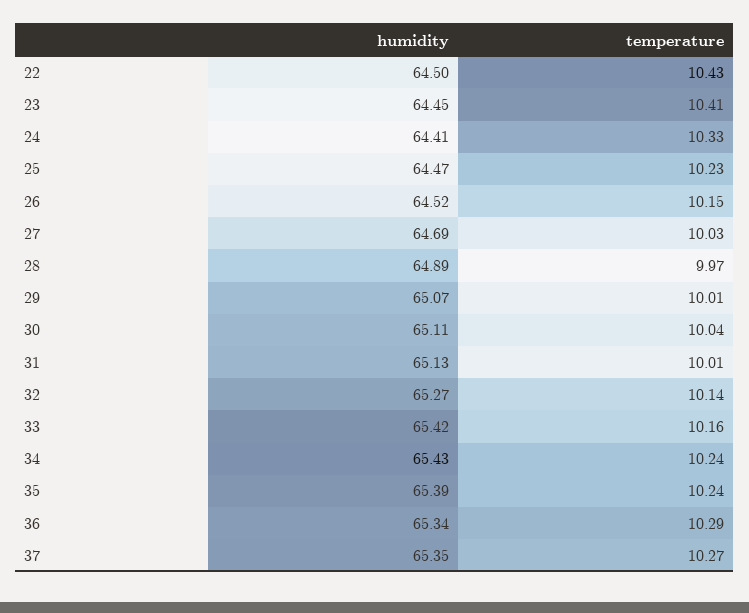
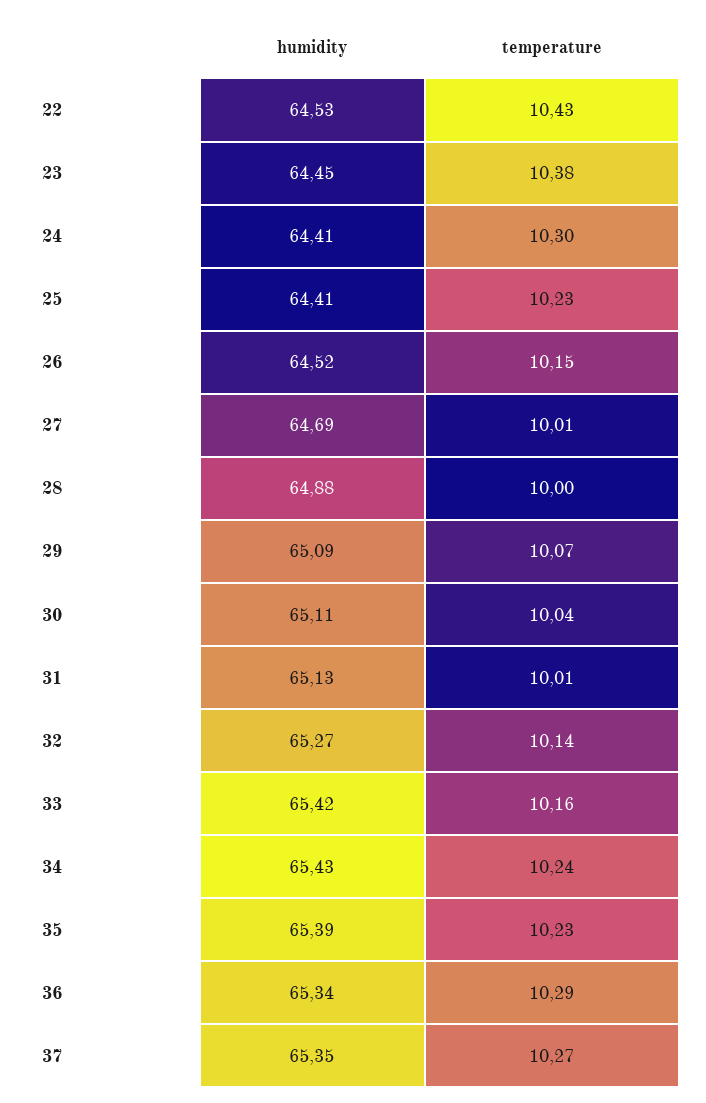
  {
    "humidity": {
-     "22": 64.5,
+     "22": 64.53,
      "23": 64.45,
      "24": 64.41,
-     "25": 64.47,
+     "25": 64.41,
      "26": 64.52,
      "27": 64.69,
-     "28": 64.89,
+     "28": 64.88,
-     "29": 65.07,
+     "29": 65.09,
      "30": 65.11,
      "31": 65.13,
      "32": 65.27,
      "33": 65.42,
      "34": 65.43,
      "35": 65.39,
      "36": 65.34,
      "37": 65.35
    },
    "temperature": {
      "22": 10.43,
-     "23": 10.41,
+     "23": 10.38,
-     "24": 10.33,
+     "24": 10.3,
      "25": 10.23,
      "26": 10.15,
-     "27": 10.03,
+     "27": 10.01,
-     "28": 9.97,
+     "28": 10,
-     "29": 10.01,
+     "29": 10.07,
      "30": 10.04,
      "31": 10.01,
      "32": 10.14,
      "33": 10.16,
      "34": 10.24,
-     "35": 10.24,
+     "35": 10.23,
      "36": 10.29,
      "37": 10.27
    }
  }

